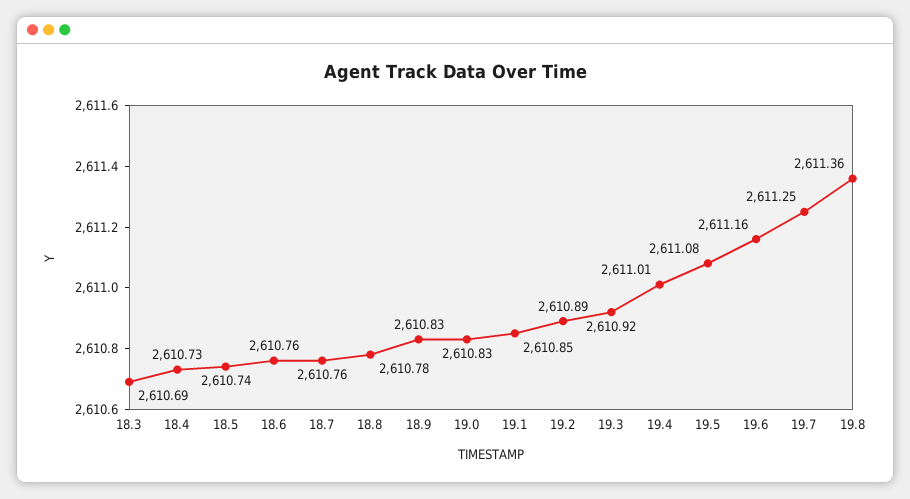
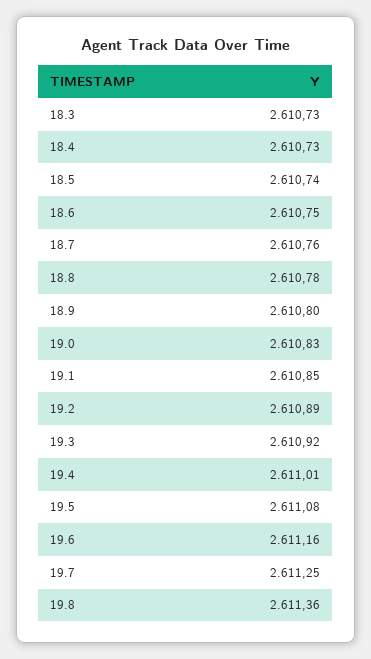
  {
-   "18.3": 2610.69,
+   "18.3": 2610.73,
    "18.4": 2610.73,
    "18.5": 2610.74,
-   "18.6": 2610.76,
+   "18.6": 2610.75,
    "18.7": 2610.76,
    "18.8": 2610.78,
-   "18.9": 2610.83,
+   "18.9": 2610.8,
    "19.0": 2610.83,
    "19.1": 2610.85,
    "19.2": 2610.89,
    "19.3": 2610.92,
    "19.4": 2611.01,
    "19.5": 2611.08,
    "19.6": 2611.16,
    "19.7": 2611.25,
    "19.8": 2611.36
  }

